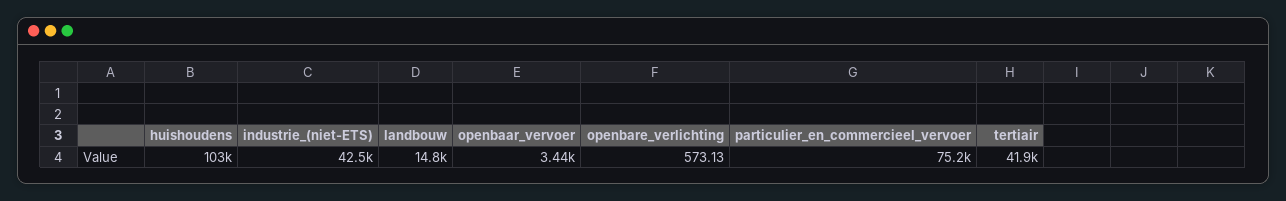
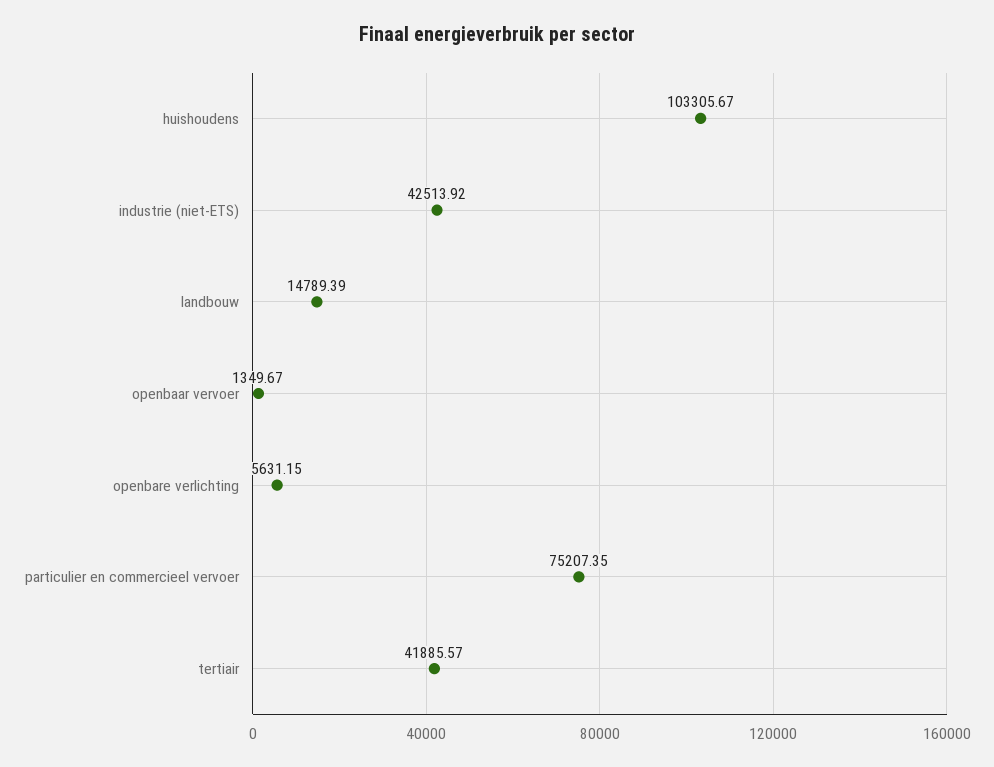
  {
    "huishoudens": 103305.67,
    "industrie_(niet-ETS)": 42513.92,
    "landbouw": 14789.39,
-   "openbaar_vervoer": 3440,
+   "openbaar_vervoer": 1349.67,
-   "openbare_verlichting": 573.13,
+   "openbare_verlichting": 5631.15,
    "particulier_en_commercieel_vervoer": 75207.35,
    "tertiair": 41885.57
  }

